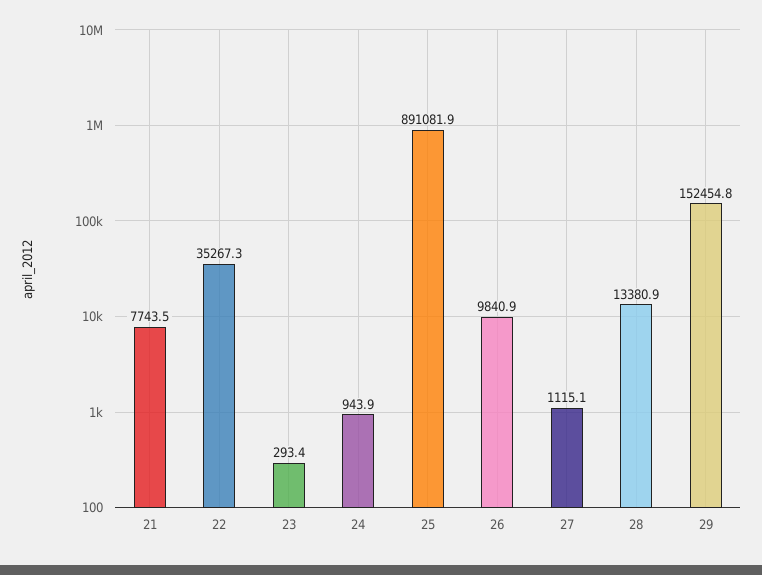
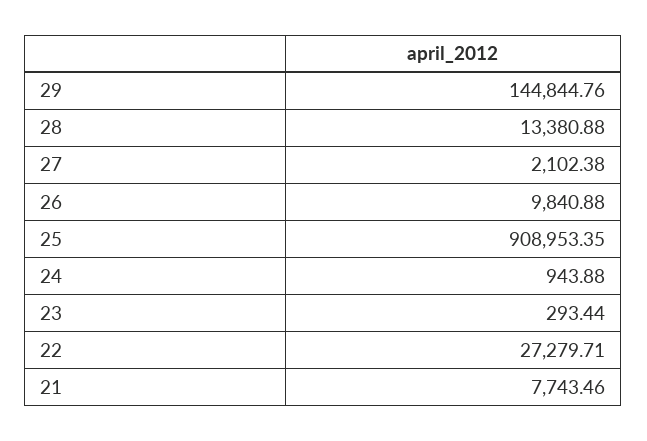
  {
    "21": 7743.46,
-   "22": 35267.3,
+   "22": 27279.71,
    "23": 293.44,
    "24": 943.88,
-   "25": 891081.9,
+   "25": 908953.35,
    "26": 9840.88,
-   "27": 1115.1,
+   "27": 2102.38,
    "28": 13380.88,
-   "29": 152454.8
+   "29": 144844.76
  }

